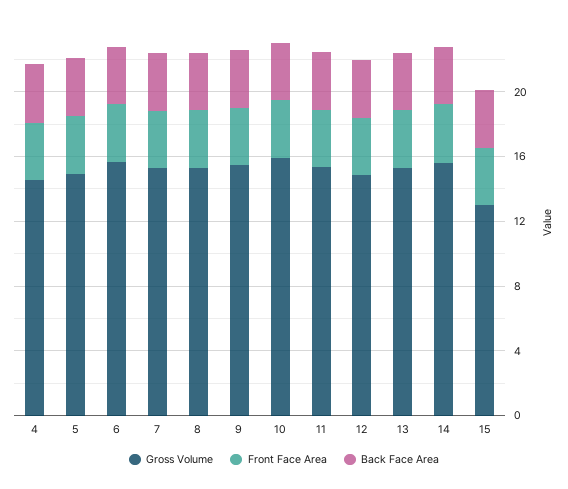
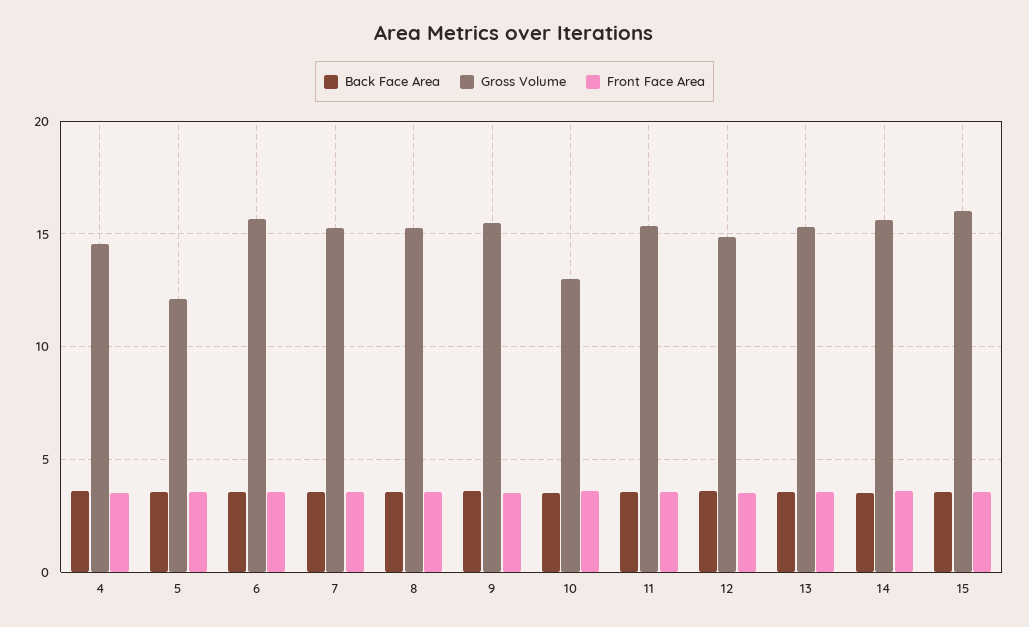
  {
    "Gross Volume": {
      "4": 14.5,
-     "5": 15,
+     "5": 12,
      "6": 15.5,
      "7": 15.5,
      "8": 15.5,
      "9": 15.5,
-     "10": 16,
+     "10": 13,
      "11": 15.5,
      "12": 15,
      "13": 15.5,
      "14": 15.5,
-     "15": 13
+     "15": 16
    },
    "Front Face Area": {
      "4": 3.5,
      "5": 3.5,
      "6": 3.5,
      "7": 3.5,
      "8": 3.5,
      "9": 3.5,
      "10": 3.5,
      "11": 3.5,
      "12": 3.5,
      "13": 3.5,
      "14": 3.5,
      "15": 3.5
    },
    "Back Face Area": {
      "4": 3.5,
      "5": 3.5,
      "6": 3.5,
      "7": 3.5,
      "8": 3.5,
      "9": 3.5,
      "10": 3.5,
      "11": 3.5,
      "12": 3.5,
      "13": 3.5,
      "14": 3.5,
      "15": 3.5
    }
  }

